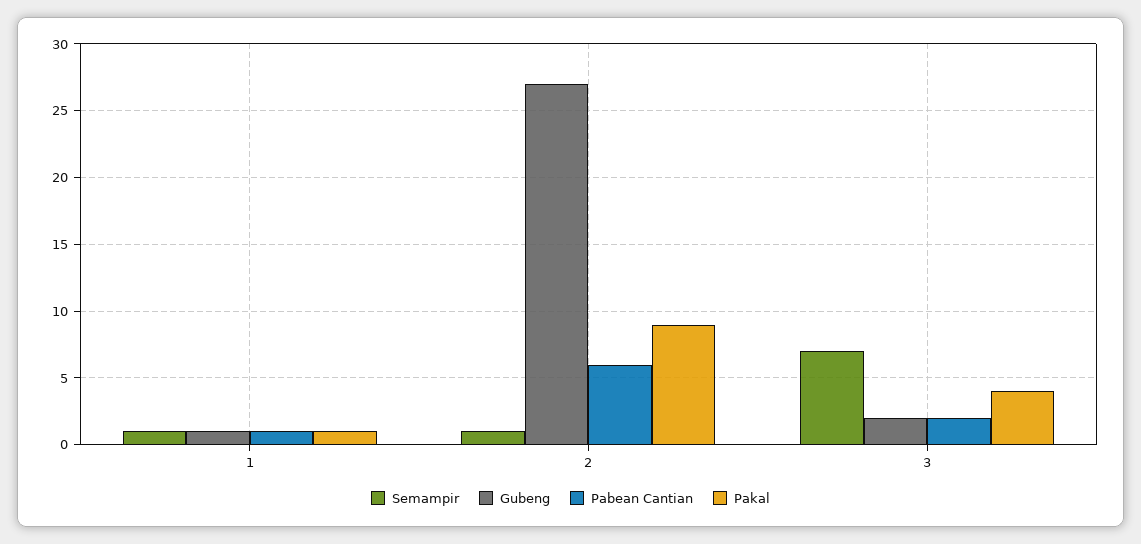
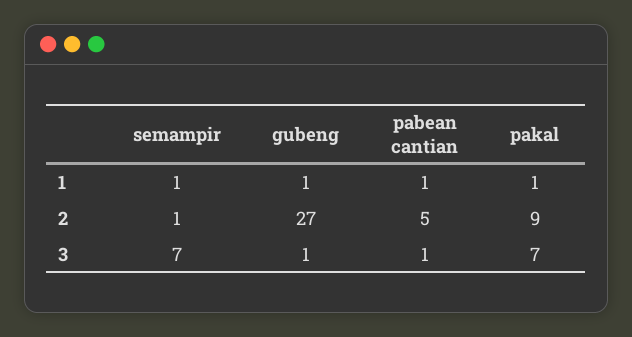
  {
    "Semampir": {
      "1": 1,
      "2": 1,
      "3": 7
    },
    "Gubeng": {
      "1": 1,
      "2": 27,
-     "3": 2
+     "3": 1
    },
    "Pabean Cantian": {
      "1": 1,
-     "2": 6,
+     "2": 5,
-     "3": 2
+     "3": 1
    },
    "Pakal": {
      "1": 1,
      "2": 9,
-     "3": 4
+     "3": 7
    }
  }

